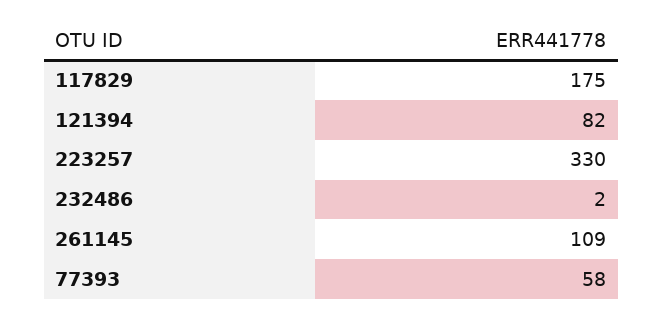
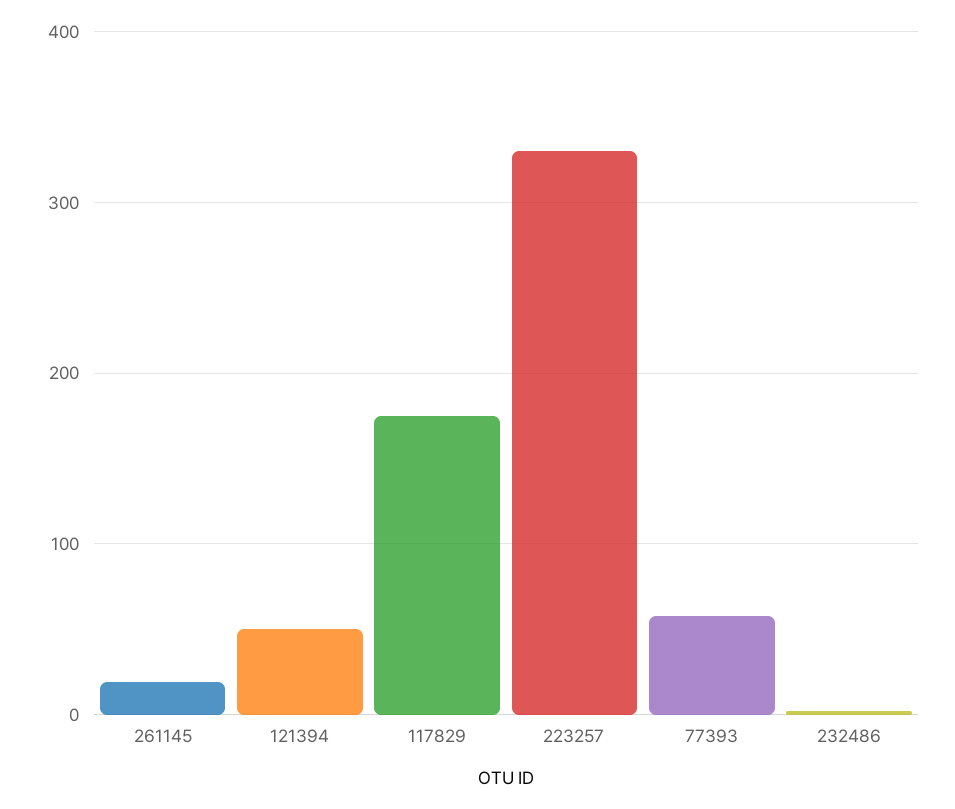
  {
    "117829": 175,
-   "121394": 82,
+   "121394": 50,
    "223257": 330,
    "232486": 2,
-   "261145": 109,
+   "261145": 20,
    "77393": 58
  }

